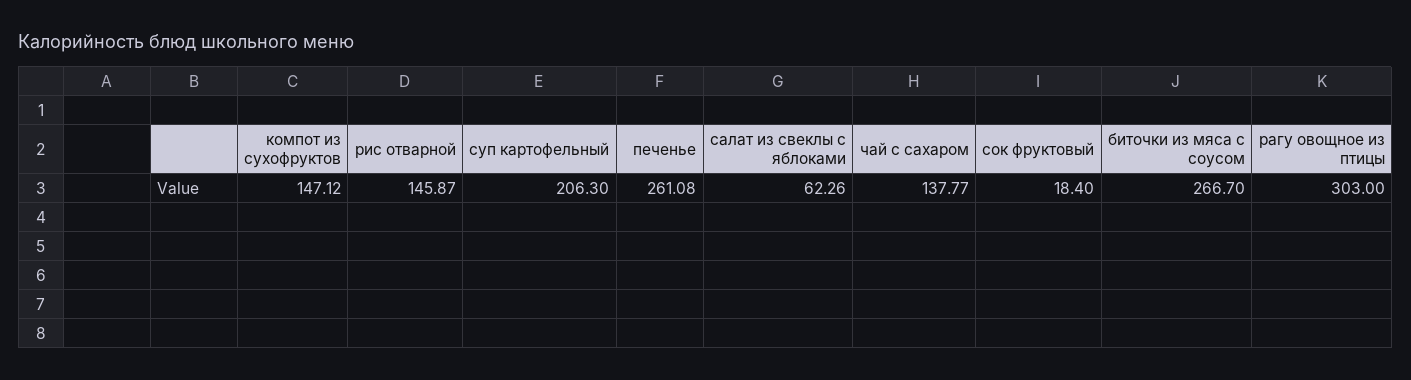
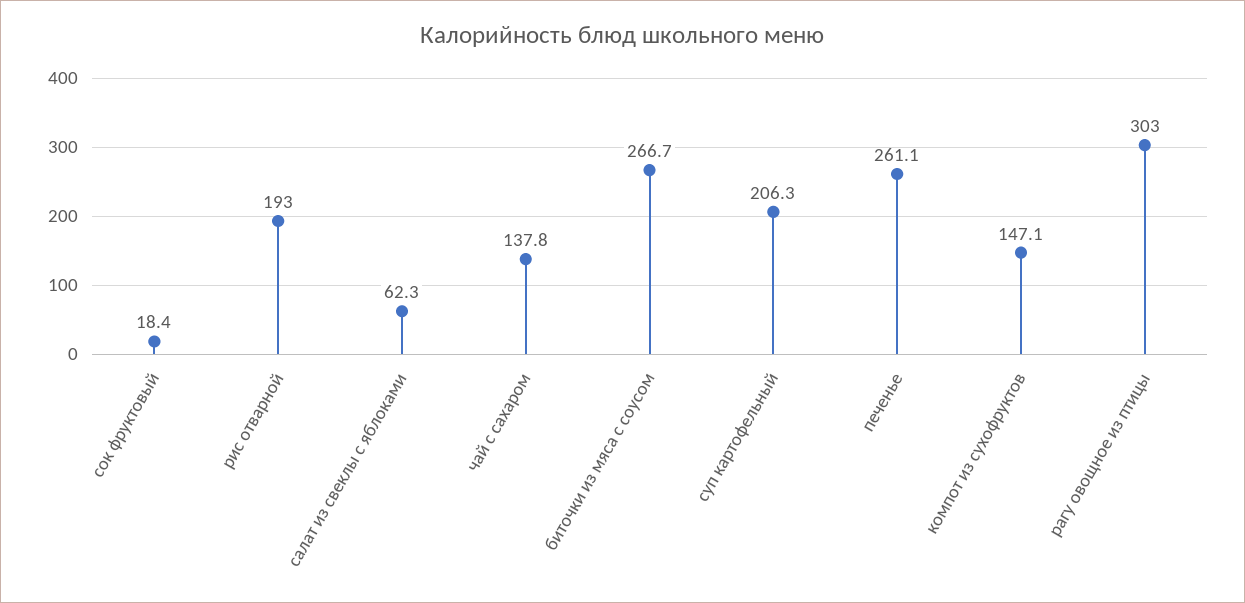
  {
    "компот из сухофруктов": 147.12,
-   "рис отварной": 145.87,
+   "рис отварной": 193,
    "суп картофельный": 206.3,
    "печенье": 261.08,
    "салат из свеклы с яблоками": 62.26,
    "чай с сахаром": 137.77,
    "сок фруктовый": 18.4,
    "биточки из мяса с соусом": 266.7,
    "рагу овощное из птицы": 303
  }

